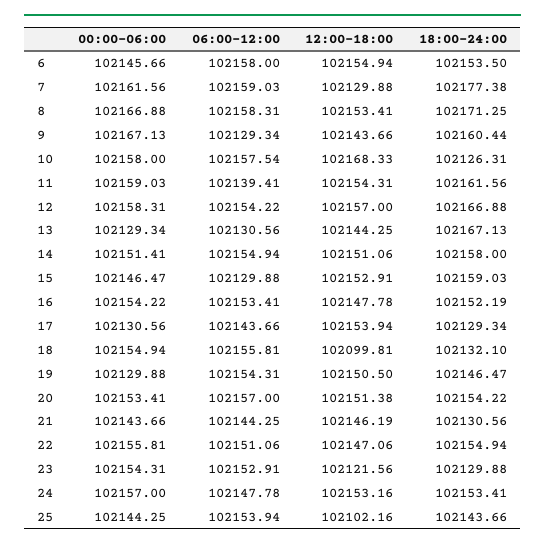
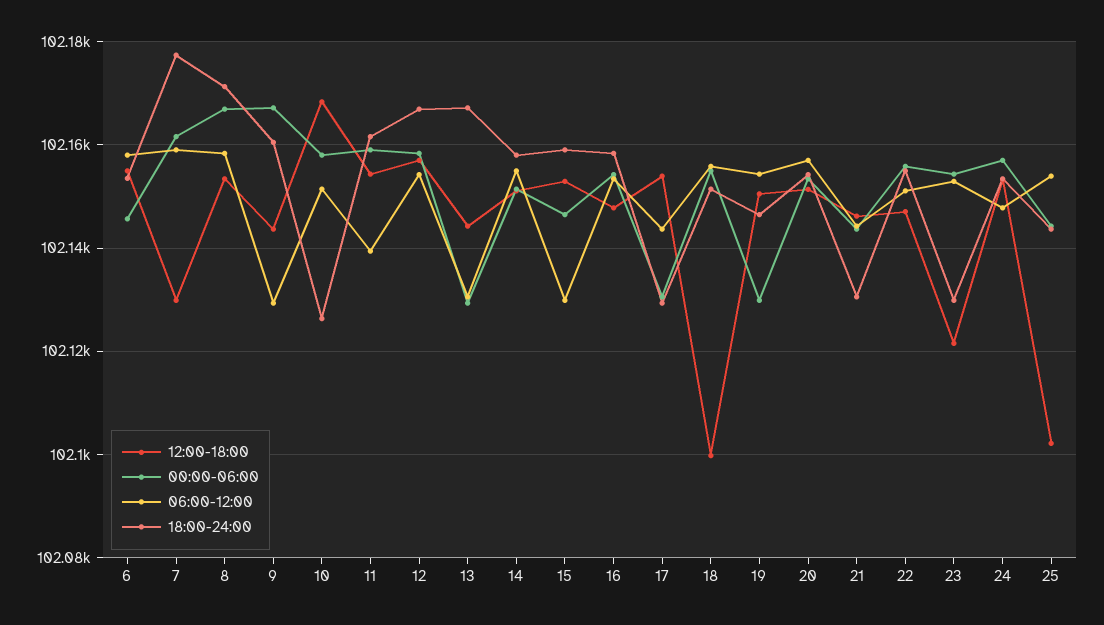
  {
    "00:00-06:00": {
      "6": 102145.66,
      "7": 102161.56,
      "8": 102166.88,
      "9": 102167.13,
      "10": 102158,
      "11": 102159.03,
      "12": 102158.31,
      "13": 102129.34,
      "14": 102151.41,
      "15": 102146.47,
      "16": 102154.22,
      "17": 102130.56,
      "18": 102154.94,
      "19": 102129.88,
      "20": 102153.41,
      "21": 102143.66,
      "22": 102155.81,
      "23": 102154.31,
      "24": 102157,
      "25": 102144.25
    },
    "06:00-12:00": {
      "6": 102158,
      "7": 102159.03,
      "8": 102158.31,
      "9": 102129.34,
-     "10": 102157.54,
+     "10": 102152,
      "11": 102139.41,
      "12": 102154.22,
      "13": 102130.56,
      "14": 102154.94,
      "15": 102129.88,
      "16": 102153.41,
      "17": 102143.66,
      "18": 102155.81,
      "19": 102154.31,
      "20": 102157,
      "21": 102144.25,
      "22": 102151.06,
      "23": 102152.91,
      "24": 102147.78,
      "25": 102153.94
    },
    "12:00-18:00": {
      "6": 102154.94,
      "7": 102129.88,
      "8": 102153.41,
      "9": 102143.66,
      "10": 102168.33,
      "11": 102154.31,
      "12": 102157,
      "13": 102144.25,
      "14": 102151.06,
      "15": 102152.91,
      "16": 102147.78,
      "17": 102153.94,
      "18": 102099.81,
      "19": 102150.5,
      "20": 102151.38,
      "21": 102146.19,
      "22": 102147.06,
      "23": 102121.56,
      "24": 102153.16,
      "25": 102102.16
    },
    "18:00-24:00": {
      "6": 102153.5,
      "7": 102177.38,
      "8": 102171.25,
      "9": 102160.44,
      "10": 102126.31,
      "11": 102161.56,
      "12": 102166.88,
      "13": 102167.13,
      "14": 102158,
      "15": 102159.03,
-     "16": 102152.19,
+     "16": 102158,
      "17": 102129.34,
-     "18": 102132.1,
+     "18": 102152,
      "19": 102146.47,
      "20": 102154.22,
      "21": 102130.56,
      "22": 102154.94,
      "23": 102129.88,
      "24": 102153.41,
      "25": 102143.66
    }
  }

